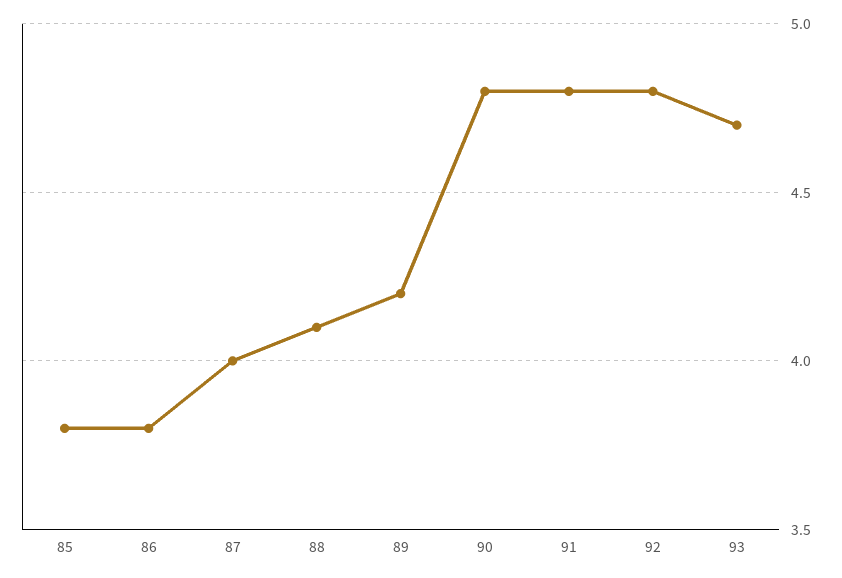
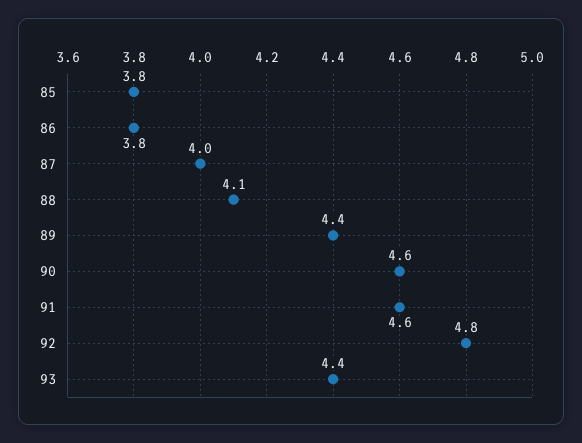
  {
    "85": 3.8,
    "86": 3.8,
    "87": 4,
    "88": 4.1,
-   "89": 4.2,
+   "89": 4.4,
-   "90": 4.8,
+   "90": 4.6,
-   "91": 4.8,
+   "91": 4.6,
    "92": 4.8,
-   "93": 4.7
+   "93": 4.4
  }

